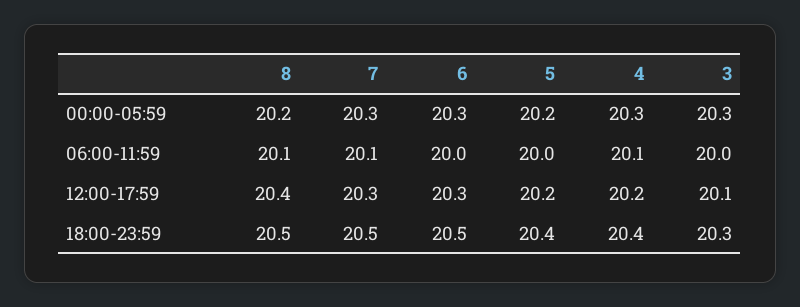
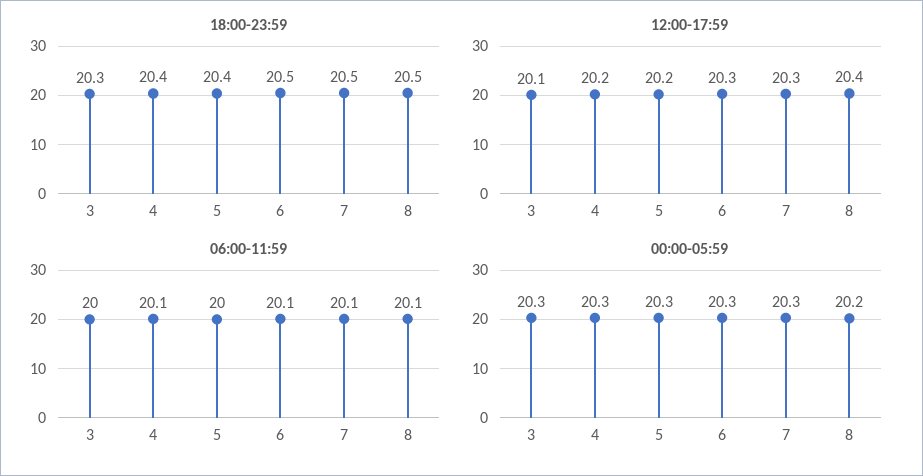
  {
    "00:00-05:59": {
      "8": 20.2,
      "7": 20.3,
      "6": 20.3,
-     "5": 20.2,
+     "5": 20.3,
      "4": 20.3,
      "3": 20.3
    },
    "06:00-11:59": {
      "8": 20.1,
      "7": 20.1,
-     "6": 20,
+     "6": 20.1,
      "5": 20,
      "4": 20.1,
      "3": 20
    },
    "12:00-17:59": {
      "8": 20.4,
      "7": 20.3,
      "6": 20.3,
      "5": 20.2,
      "4": 20.2,
      "3": 20.1
    },
    "18:00-23:59": {
      "8": 20.5,
      "7": 20.5,
      "6": 20.5,
      "5": 20.4,
      "4": 20.4,
      "3": 20.3
    }
  }

